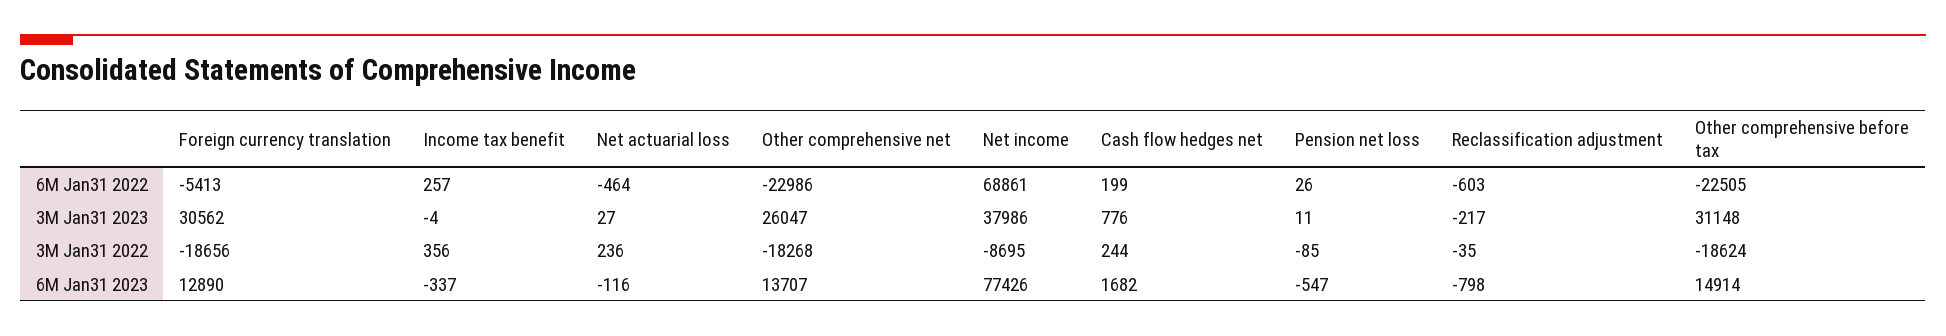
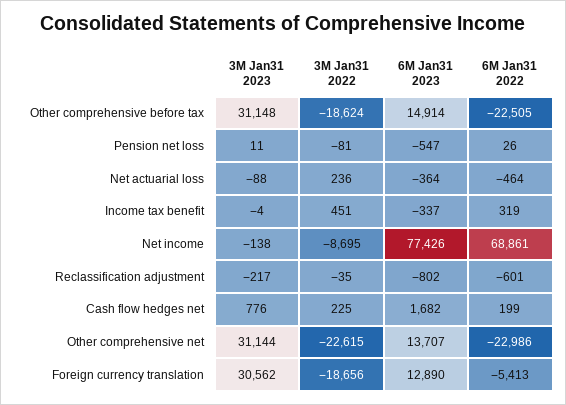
  {
    "Foreign currency translation": {
      "6M Jan31 2022": -5413,
      "3M Jan31 2023": 30562,
      "3M Jan31 2022": -18656,
      "6M Jan31 2023": 12890
    },
    "Income tax benefit": {
-     "6M Jan31 2022": 257,
+     "6M Jan31 2022": 319,
      "3M Jan31 2023": -4,
-     "3M Jan31 2022": 356,
+     "3M Jan31 2022": 451,
      "6M Jan31 2023": -337
    },
    "Net actuarial loss": {
      "6M Jan31 2022": -464,
-     "3M Jan31 2023": 27,
+     "3M Jan31 2023": -88,
      "3M Jan31 2022": 236,
-     "6M Jan31 2023": -116
+     "6M Jan31 2023": -364
    },
    "Other comprehensive net": {
      "6M Jan31 2022": -22986,
-     "3M Jan31 2023": 26047,
+     "3M Jan31 2023": 31144,
-     "3M Jan31 2022": -18268,
+     "3M Jan31 2022": -22615,
      "6M Jan31 2023": 13707
    },
    "Net income": {
      "6M Jan31 2022": 68861,
-     "3M Jan31 2023": 37986,
+     "3M Jan31 2023": -138,
      "3M Jan31 2022": -8695,
      "6M Jan31 2023": 77426
    },
    "Cash flow hedges net": {
      "6M Jan31 2022": 199,
      "3M Jan31 2023": 776,
-     "3M Jan31 2022": 244,
+     "3M Jan31 2022": 225,
      "6M Jan31 2023": 1682
    },
    "Pension net loss": {
      "6M Jan31 2022": 26,
      "3M Jan31 2023": 11,
-     "3M Jan31 2022": -85,
+     "3M Jan31 2022": -81,
      "6M Jan31 2023": -547
    },
    "Reclassification adjustment": {
-     "6M Jan31 2022": -603,
+     "6M Jan31 2022": -601,
      "3M Jan31 2023": -217,
      "3M Jan31 2022": -35,
-     "6M Jan31 2023": -798
+     "6M Jan31 2023": -802
    },
    "Other comprehensive before tax": {
      "6M Jan31 2022": -22505,
      "3M Jan31 2023": 31148,
      "3M Jan31 2022": -18624,
      "6M Jan31 2023": 14914
    }
  }

